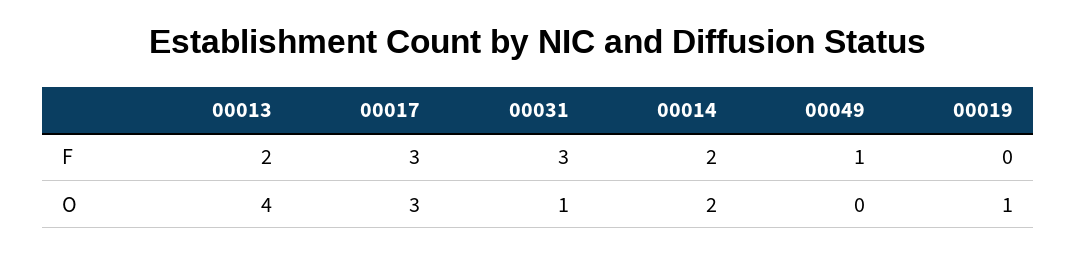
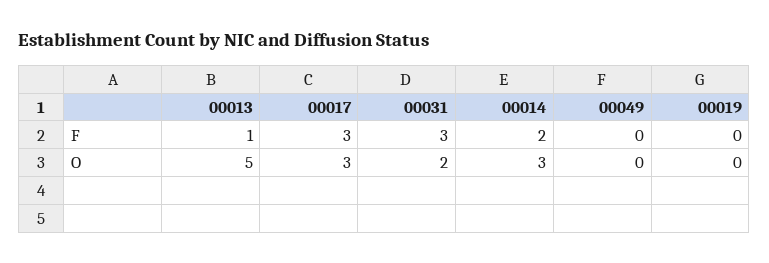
  {
    "00013": {
-     "F": 2,
+     "F": 1,
-     "O": 4
+     "O": 5
    },
    "00017": {
      "F": 3,
      "O": 3
    },
    "00031": {
      "F": 3,
-     "O": 1
+     "O": 2
    },
    "00014": {
      "F": 2,
-     "O": 2
+     "O": 3
    },
    "00049": {
-     "F": 1,
+     "F": 0,
      "O": 0
    },
    "00019": {
      "F": 0,
-     "O": 1
+     "O": 0
    }
  }

